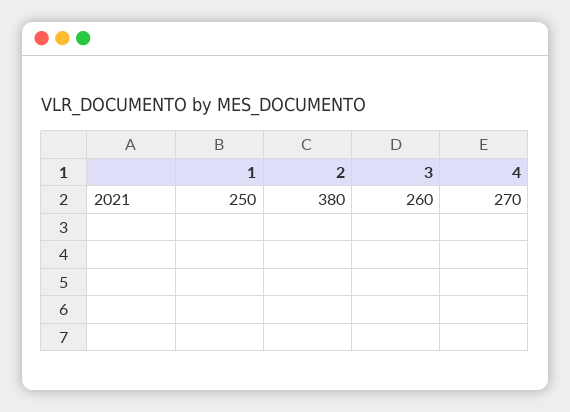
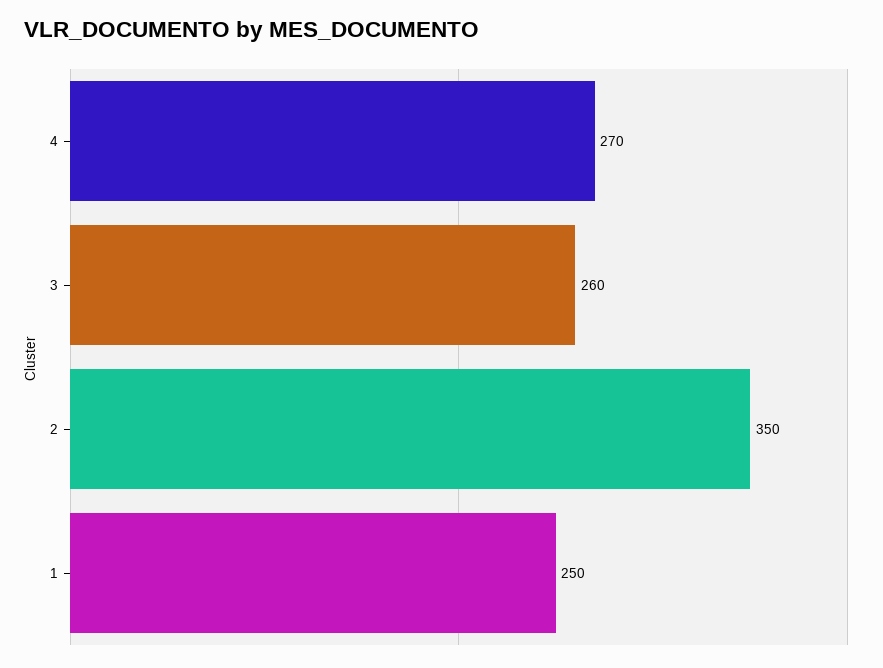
  {
    "1": 250,
-   "2": 380,
+   "2": 350,
    "3": 260,
    "4": 270
  }

